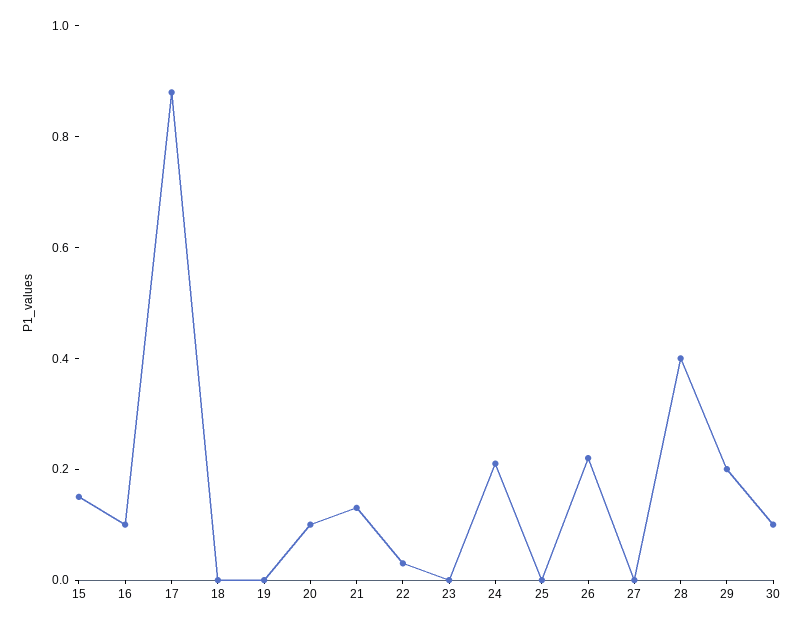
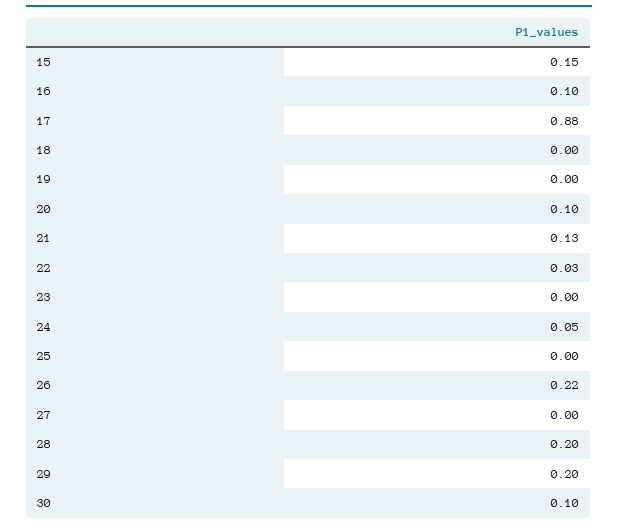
  {
    "15": 0.15,
    "16": 0.1,
    "17": 0.88,
    "18": 0,
    "19": 0,
    "20": 0.1,
    "21": 0.13,
    "22": 0.03,
    "23": 0,
-   "24": 0.2,
+   "24": 0.05,
    "25": 0,
    "26": 0.22,
    "27": 0,
-   "28": 0.4,
+   "28": 0.2,
    "29": 0.2,
    "30": 0.1
  }

